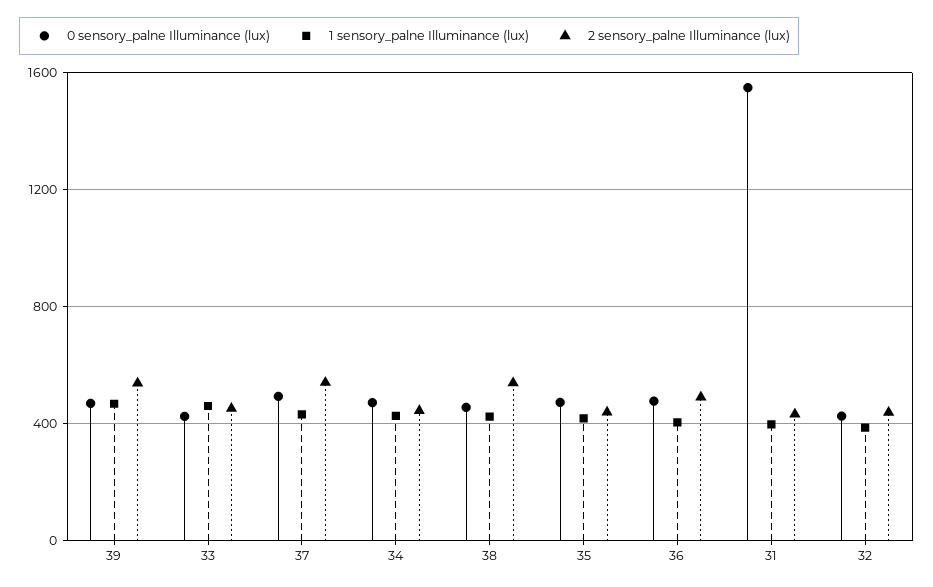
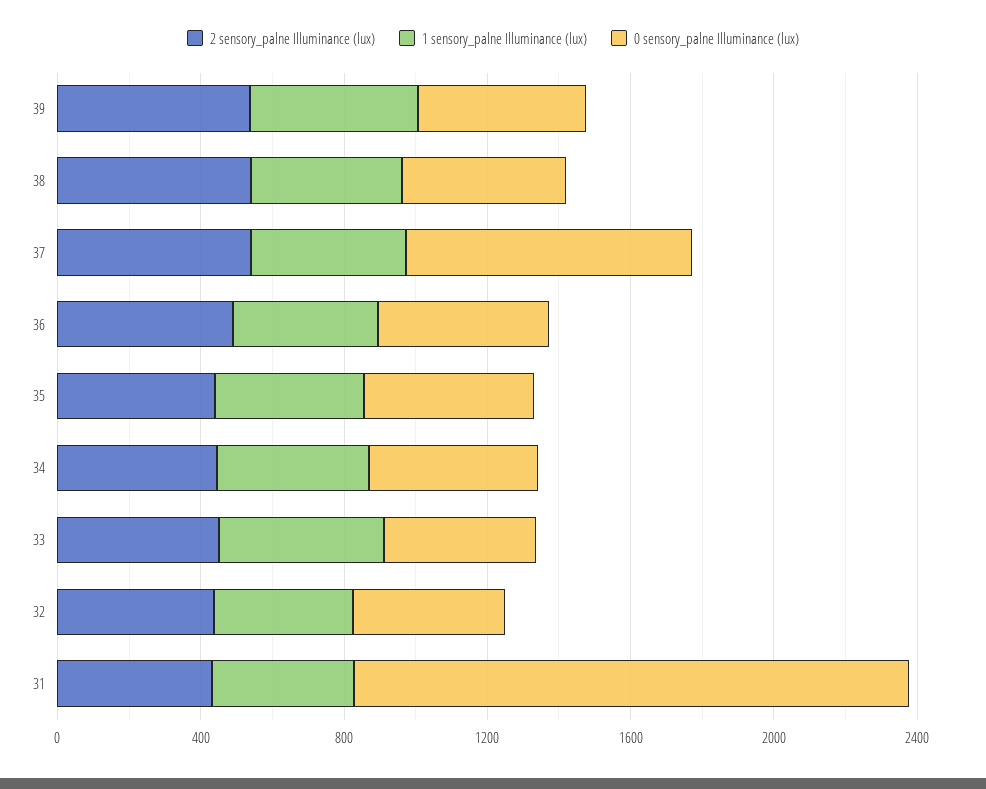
  {
    "0 sensory_palne Illuminance (lux)": {
      "39": 450,
      "33": 450,
-     "37": 500,
+     "37": 800,
      "34": 450,
      "38": 450,
      "35": 450,
      "36": 500,
      "31": 1550,
      "32": 450
    },
    "1 sensory_palne Illuminance (lux)": {
      "39": 450,
      "33": 450,
      "37": 450,
      "34": 450,
      "38": 400,
      "35": 400,
      "36": 400,
      "31": 400,
      "32": 400
    },
    "2 sensory_palne Illuminance (lux)": {
      "39": 550,
      "33": 450,
      "37": 550,
      "34": 450,
      "38": 550,
      "35": 450,
      "36": 500,
      "31": 450,
      "32": 450
    }
  }

